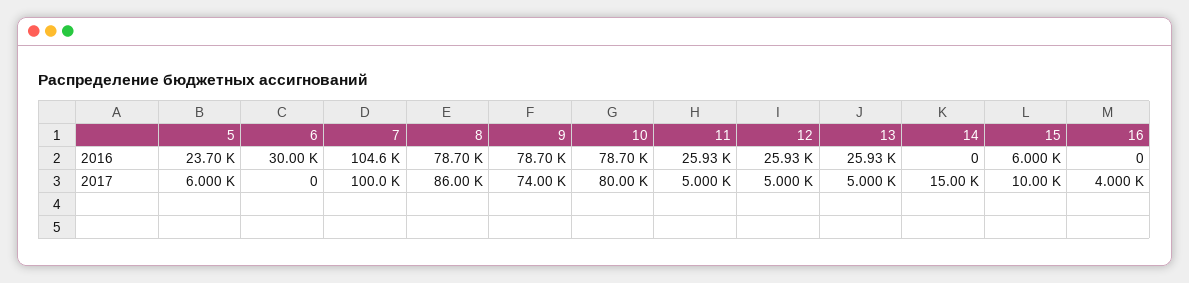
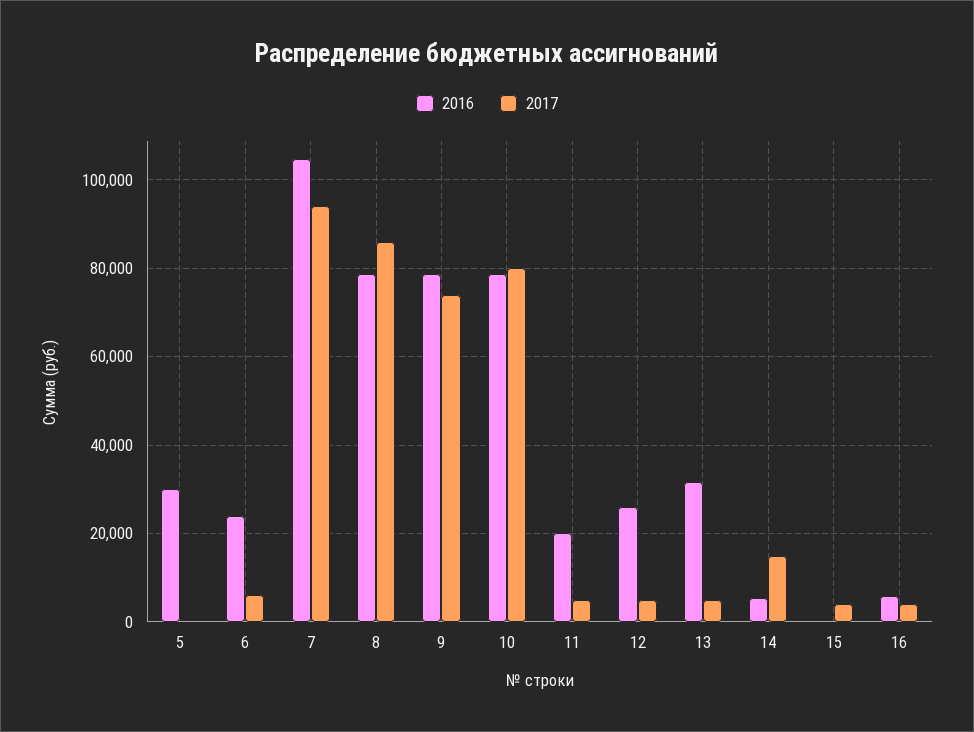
  {
    "2016": {
-     "5": 23700,
+     "5": 30000,
-     "6": 30000,
+     "6": 24000,
      "7": 104600,
      "8": 78700,
      "9": 78700,
      "10": 78700,
-     "11": 25930,
+     "11": 20000,
      "12": 25930,
-     "13": 25930,
+     "13": 32000,
-     "14": 0,
+     "14": 6000,
-     "15": 6000,
+     "15": 0,
-     "16": 0
+     "16": 6000
    },
    "2017": {
-     "5": 6000,
+     "5": 0,
-     "6": 0,
+     "6": 6000,
-     "7": 100000,
+     "7": 94000,
      "8": 86000,
      "9": 74000,
      "10": 80000,
      "11": 5000,
      "12": 5000,
      "13": 5000,
      "14": 15000,
-     "15": 10000,
+     "15": 4000,
      "16": 4000
    }
  }

